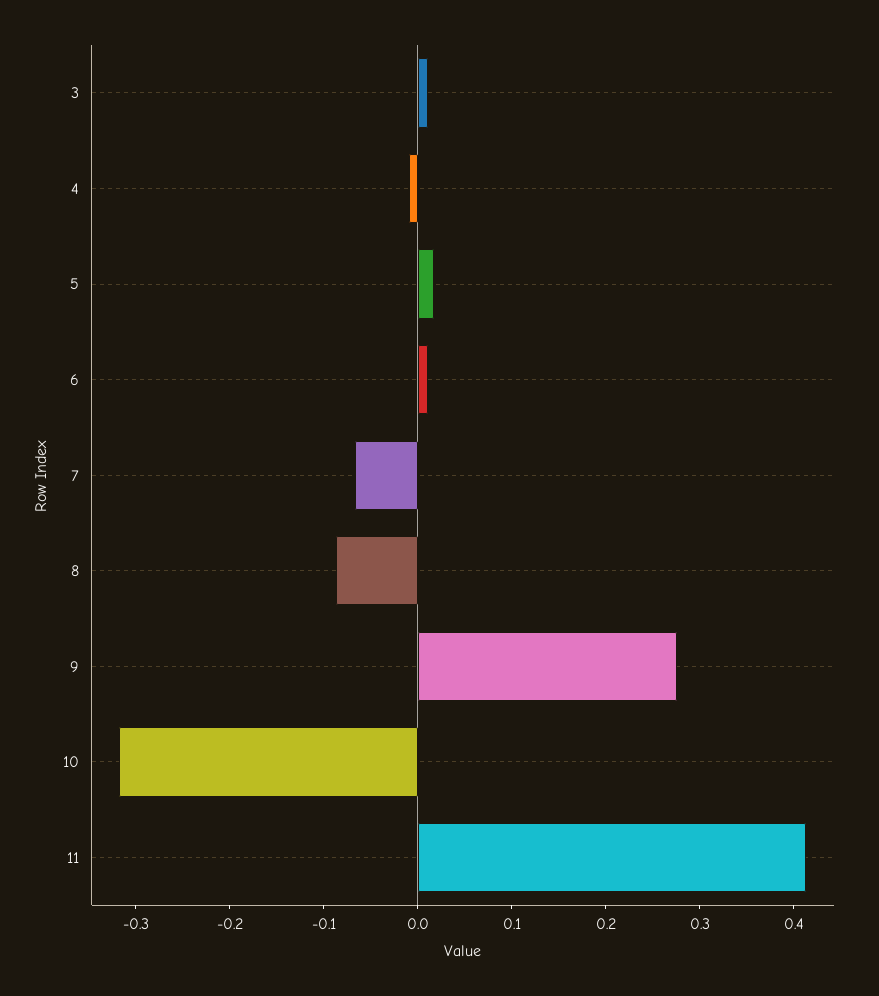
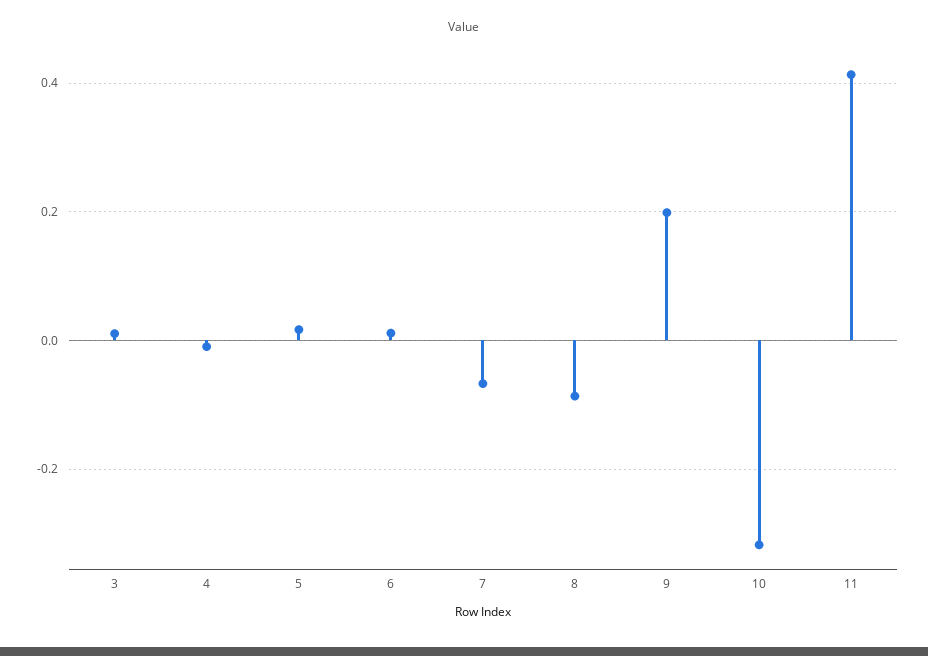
  {
    "3": 0.02,
    "4": 0,
    "5": 0.02,
    "6": 0.02,
    "7": -0.06,
    "8": -0.08,
-   "9": 0.28,
+   "9": 0.2,
    "10": -0.32,
    "11": 0.42
  }

